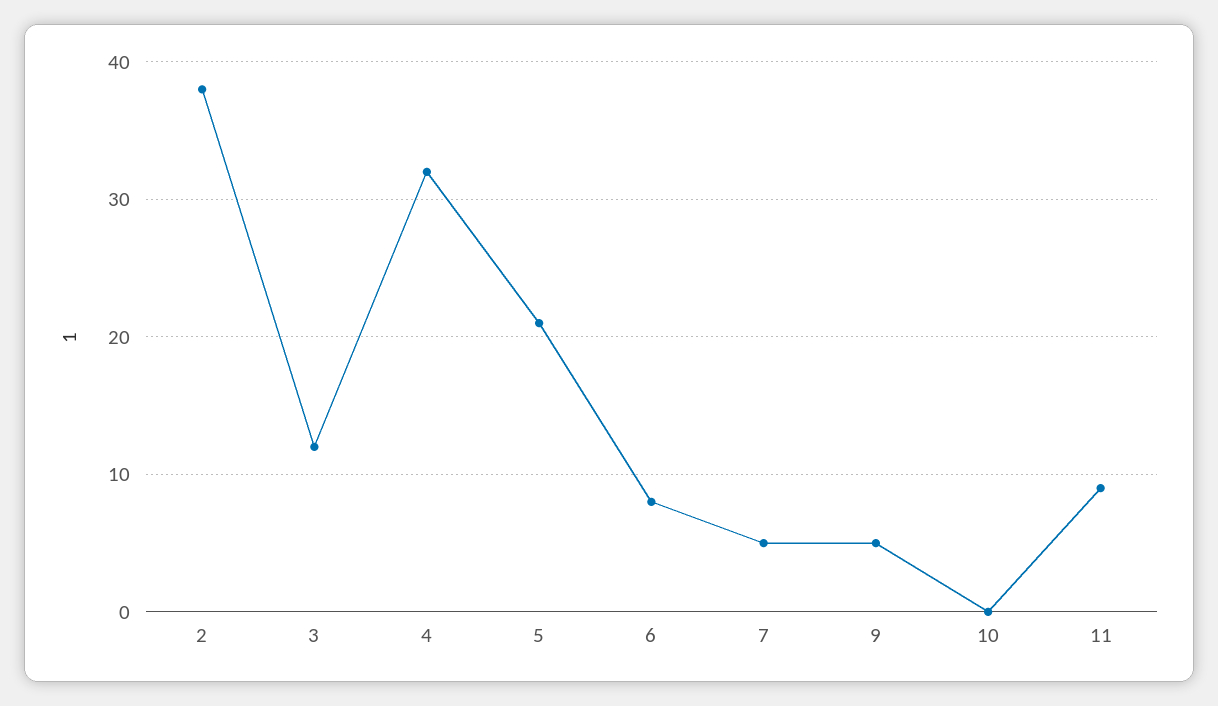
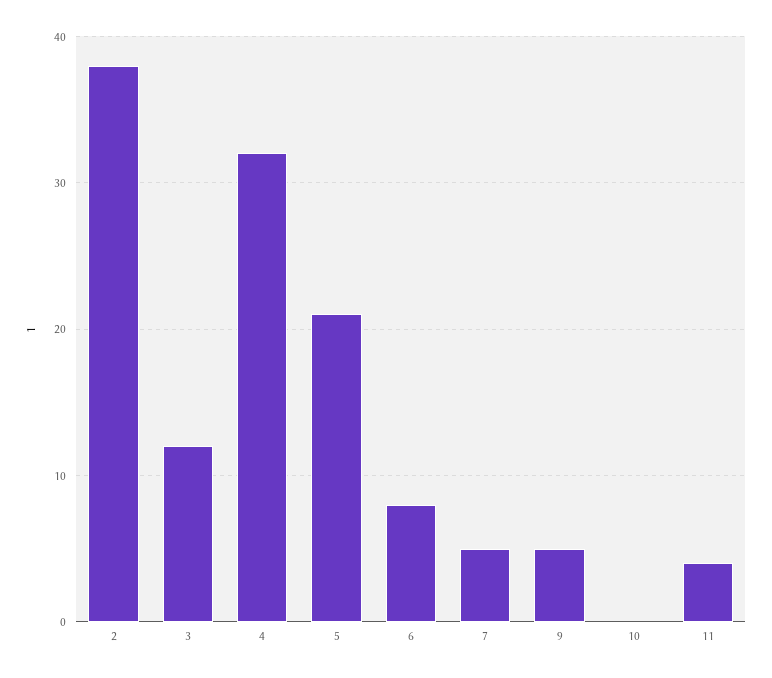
  {
    "2": 38,
    "3": 12,
    "4": 32,
    "5": 21,
    "6": 8,
    "7": 5,
    "9": 5,
    "10": 0,
-   "11": 9
+   "11": 4
  }

